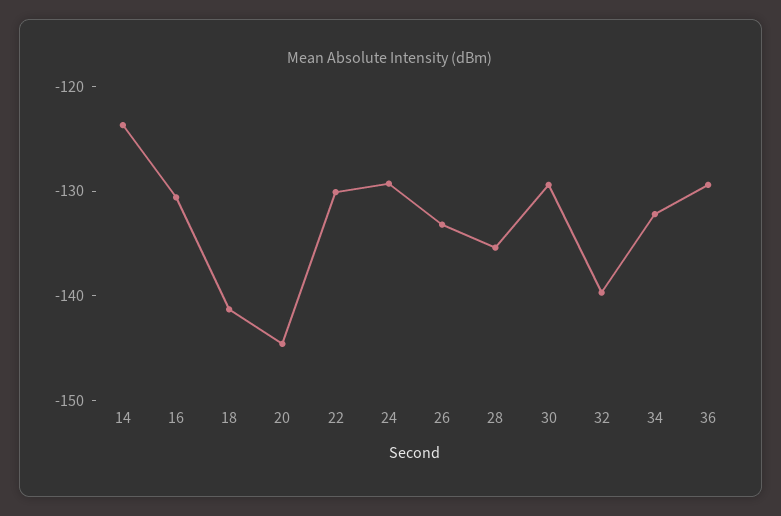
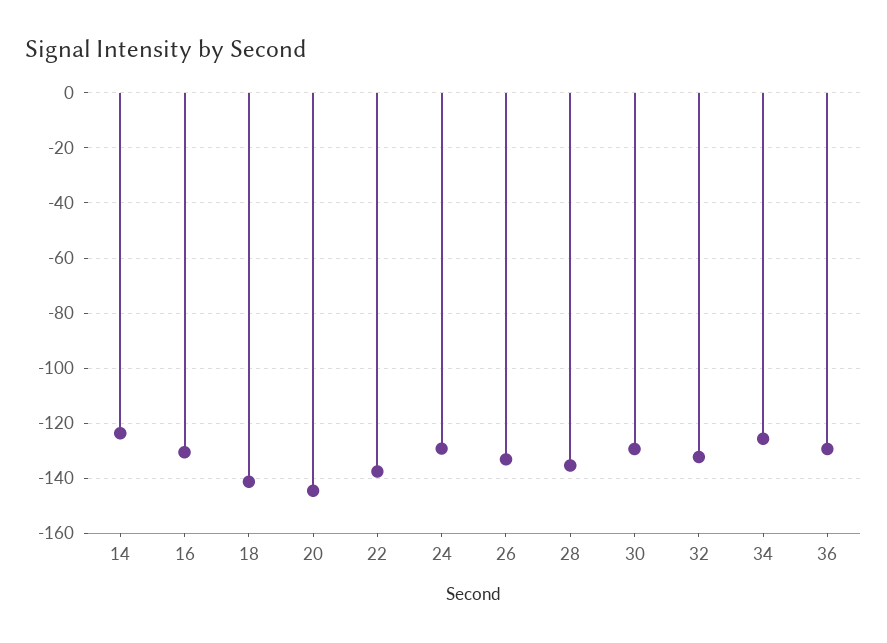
  {
    "14": -124,
    "16": -130,
    "18": -142,
    "20": -144,
-   "22": -130,
+   "22": -137.5,
    "24": -130,
    "26": -134,
    "28": -136,
    "30": -130,
-   "32": -140,
+   "32": -132.5,
-   "34": -132,
+   "34": -125,
    "36": -130
  }

